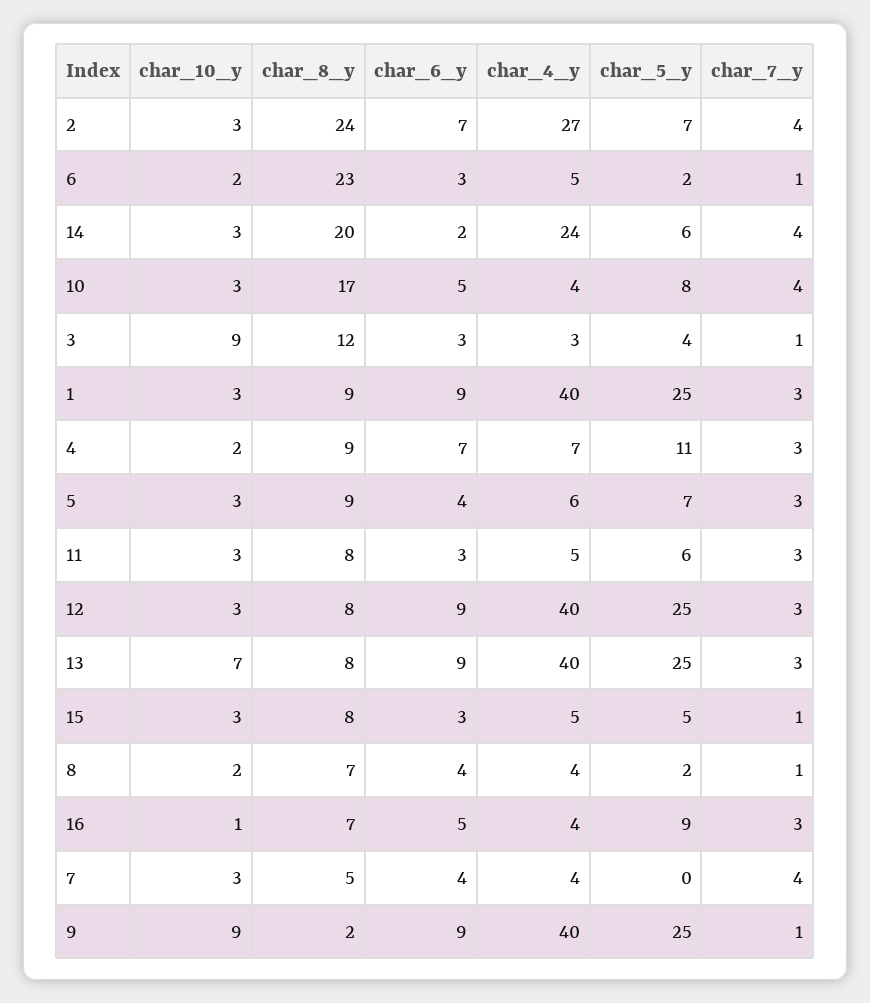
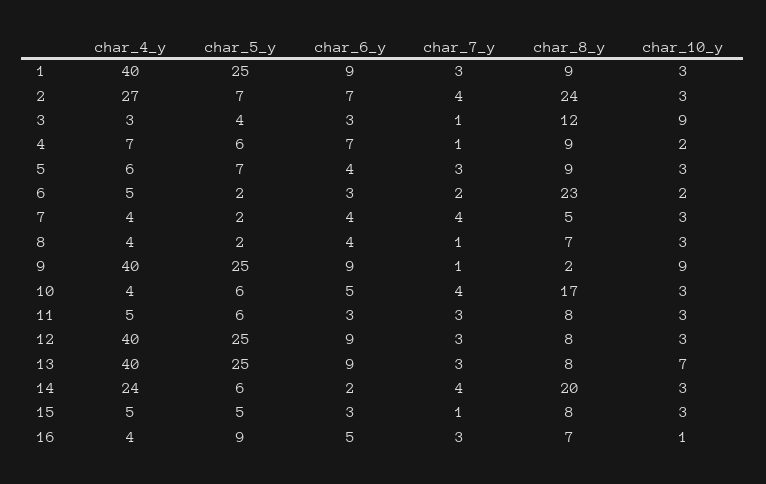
  {
    "char_10_y": {
      "2": 3,
      "6": 2,
      "14": 3,
      "10": 3,
      "3": 9,
      "1": 3,
      "4": 2,
      "5": 3,
      "11": 3,
      "12": 3,
      "13": 7,
      "15": 3,
-     "8": 2,
+     "8": 3,
      "16": 1,
      "7": 3,
      "9": 9
    },
    "char_8_y": {
      "2": 24,
      "6": 23,
      "14": 20,
      "10": 17,
      "3": 12,
      "1": 9,
      "4": 9,
      "5": 9,
      "11": 8,
      "12": 8,
      "13": 8,
      "15": 8,
      "8": 7,
      "16": 7,
      "7": 5,
      "9": 2
    },
    "char_6_y": {
      "2": 7,
      "6": 3,
      "14": 2,
      "10": 5,
      "3": 3,
      "1": 9,
      "4": 7,
      "5": 4,
      "11": 3,
      "12": 9,
      "13": 9,
      "15": 3,
      "8": 4,
      "16": 5,
      "7": 4,
      "9": 9
    },
    "char_4_y": {
      "2": 27,
      "6": 5,
      "14": 24,
      "10": 4,
      "3": 3,
      "1": 40,
      "4": 7,
      "5": 6,
      "11": 5,
      "12": 40,
      "13": 40,
      "15": 5,
      "8": 4,
      "16": 4,
      "7": 4,
      "9": 40
    },
    "char_5_y": {
      "2": 7,
      "6": 2,
      "14": 6,
-     "10": 8,
+     "10": 6,
      "3": 4,
      "1": 25,
-     "4": 11,
+     "4": 6,
      "5": 7,
      "11": 6,
      "12": 25,
      "13": 25,
      "15": 5,
      "8": 2,
      "16": 9,
-     "7": 0,
+     "7": 2,
      "9": 25
    },
    "char_7_y": {
      "2": 4,
-     "6": 1,
+     "6": 2,
      "14": 4,
      "10": 4,
      "3": 1,
      "1": 3,
-     "4": 3,
+     "4": 1,
      "5": 3,
      "11": 3,
      "12": 3,
      "13": 3,
      "15": 1,
      "8": 1,
      "16": 3,
      "7": 4,
      "9": 1
    }
  }

